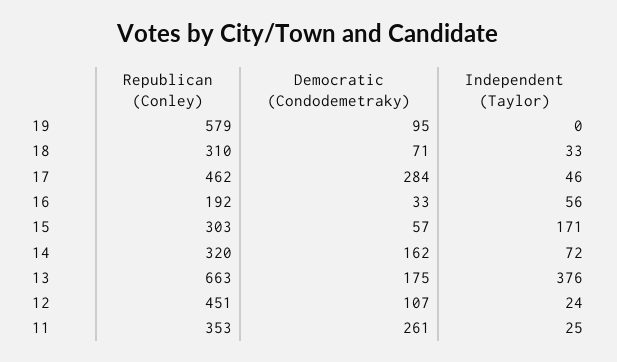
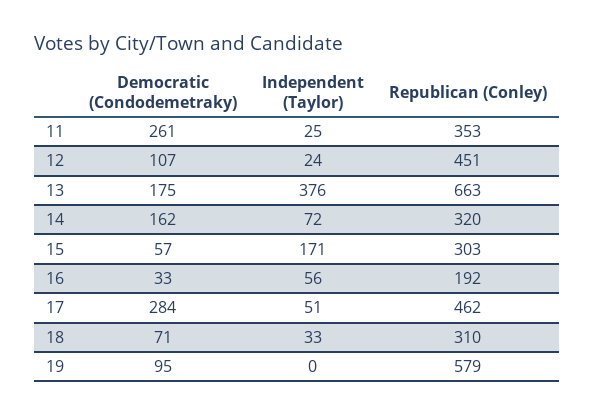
  {
    "Republican (Conley)": {
      "19": 579,
      "18": 310,
      "17": 462,
      "16": 192,
      "15": 303,
      "14": 320,
      "13": 663,
      "12": 451,
      "11": 353
    },
    "Democratic (Condodemetraky)": {
      "19": 95,
      "18": 71,
      "17": 284,
      "16": 33,
      "15": 57,
      "14": 162,
      "13": 175,
      "12": 107,
      "11": 261
    },
    "Independent (Taylor)": {
      "19": 0,
      "18": 33,
-     "17": 46,
+     "17": 51,
      "16": 56,
      "15": 171,
      "14": 72,
      "13": 376,
      "12": 24,
      "11": 25
    }
  }

